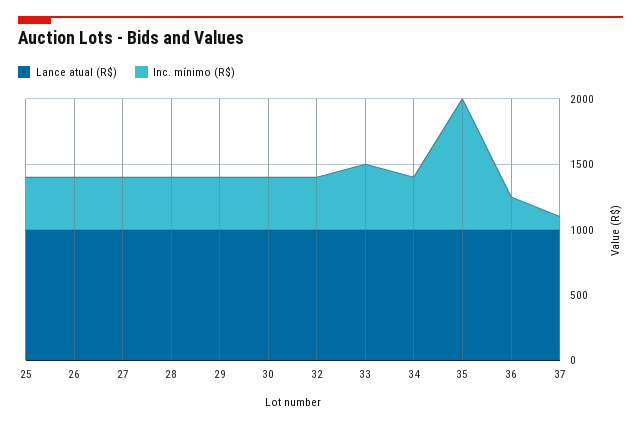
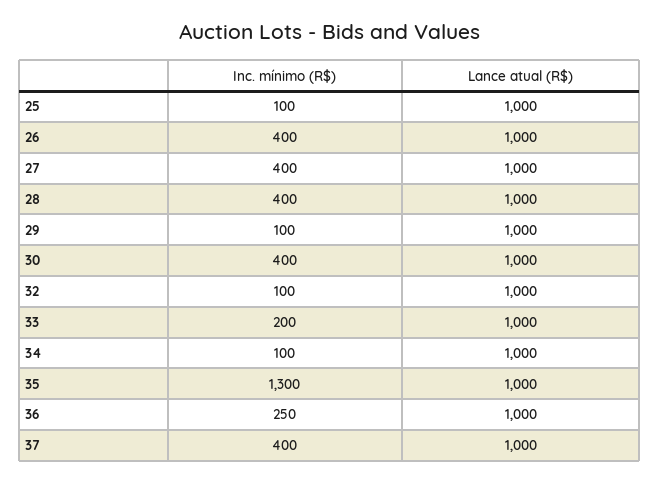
  {
    "Lance atual (R$)": {
      "25": 1000,
      "26": 1000,
      "27": 1000,
      "28": 1000,
      "29": 1000,
      "30": 1000,
      "32": 1000,
      "33": 1000,
      "34": 1000,
      "35": 1000,
      "36": 1000,
      "37": 1000
    },
    "Inc. mínimo (R$)": {
-     "25": 400,
+     "25": 100,
      "26": 400,
      "27": 400,
      "28": 400,
-     "29": 400,
+     "29": 100,
      "30": 400,
-     "32": 400,
+     "32": 100,
-     "33": 500,
+     "33": 200,
-     "34": 400,
+     "34": 100,
-     "35": 1000,
+     "35": 1300,
      "36": 250,
-     "37": 100
+     "37": 400
    }
  }

